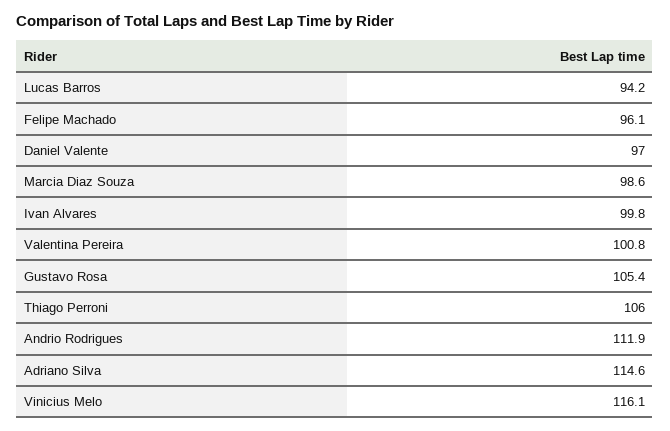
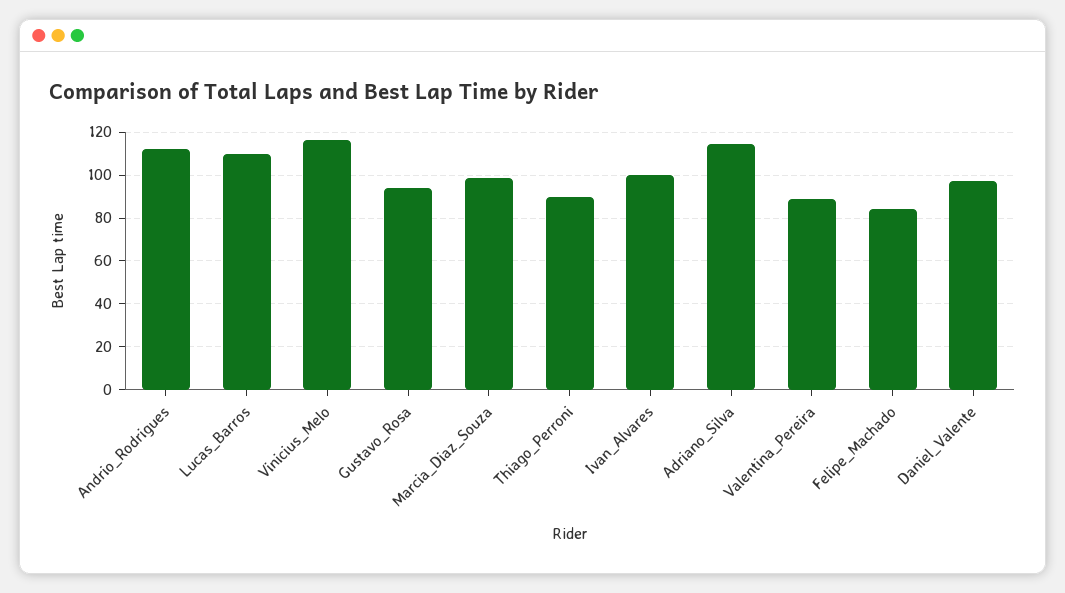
  {
-   "Lucas Barros": 94.2,
+   "Lucas Barros": 110,
-   "Felipe Machado": 96.1,
+   "Felipe Machado": 85,
    "Daniel Valente": 97,
    "Marcia Diaz Souza": 98.6,
    "Ivan Alvares": 99.8,
-   "Valentina Pereira": 100.8,
+   "Valentina Pereira": 90,
-   "Gustavo Rosa": 105.4,
+   "Gustavo Rosa": 95,
-   "Thiago Perroni": 106,
+   "Thiago Perroni": 90,
    "Andrio Rodrigues": 111.9,
    "Adriano Silva": 114.6,
    "Vinicius Melo": 116.1
  }

